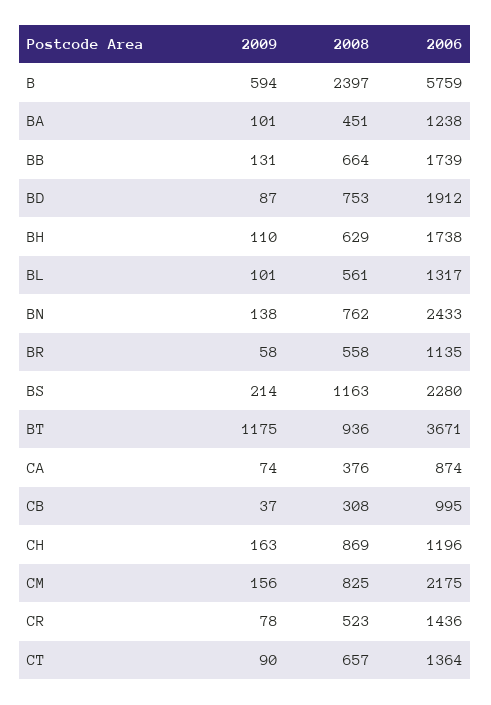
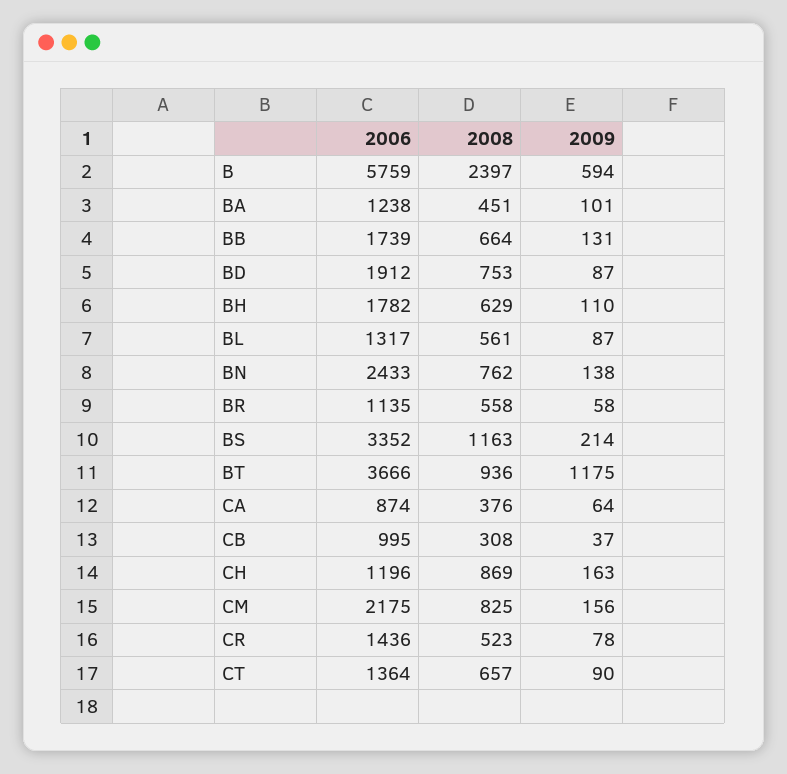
  {
    "2009": {
      "B": 594,
      "BA": 101,
      "BB": 131,
      "BD": 87,
      "BH": 110,
-     "BL": 101,
+     "BL": 87,
      "BN": 138,
      "BR": 58,
      "BS": 214,
      "BT": 1175,
-     "CA": 74,
+     "CA": 64,
      "CB": 37,
      "CH": 163,
      "CM": 156,
      "CR": 78,
      "CT": 90
    },
    "2008": {
      "B": 2397,
      "BA": 451,
      "BB": 664,
      "BD": 753,
      "BH": 629,
      "BL": 561,
      "BN": 762,
      "BR": 558,
      "BS": 1163,
      "BT": 936,
      "CA": 376,
      "CB": 308,
      "CH": 869,
      "CM": 825,
      "CR": 523,
      "CT": 657
    },
    "2006": {
      "B": 5759,
      "BA": 1238,
      "BB": 1739,
      "BD": 1912,
-     "BH": 1738,
+     "BH": 1782,
      "BL": 1317,
      "BN": 2433,
      "BR": 1135,
-     "BS": 2280,
+     "BS": 3352,
-     "BT": 3671,
+     "BT": 3666,
      "CA": 874,
      "CB": 995,
      "CH": 1196,
      "CM": 2175,
      "CR": 1436,
      "CT": 1364
    }
  }

